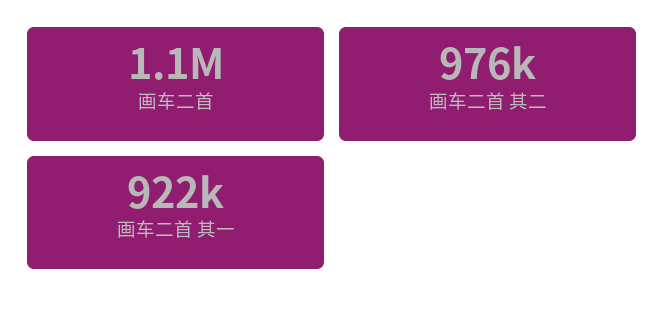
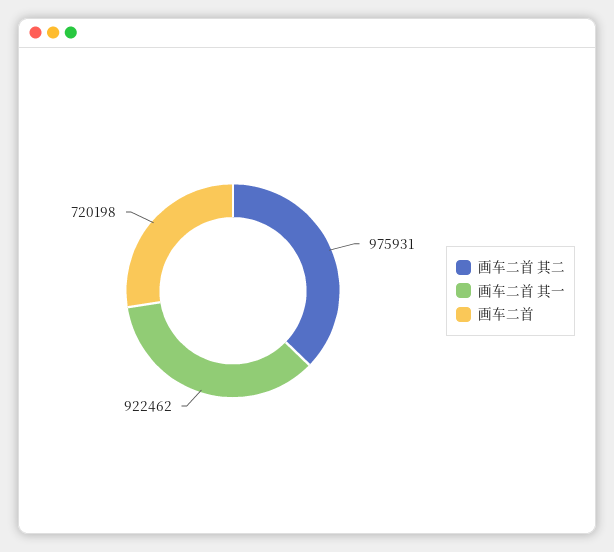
  {
-   "画车二首": 1100000,
+   "画车二首": 720198,
    "画车二首 其二": 975931,
    "画车二首 其一": 922462
  }

